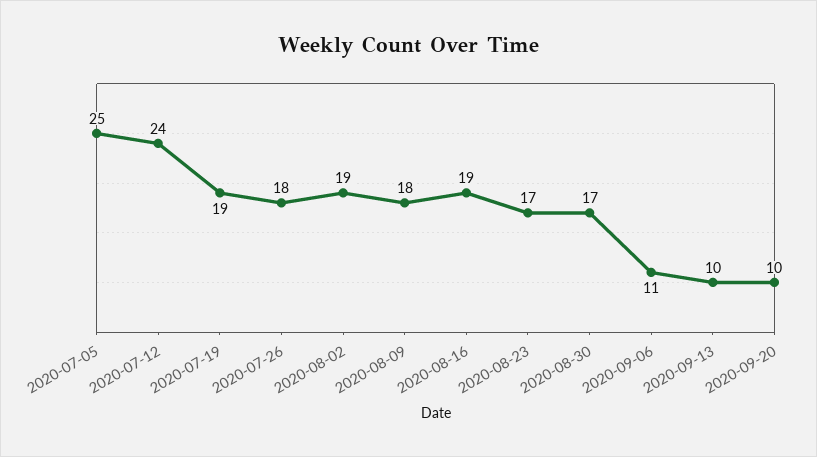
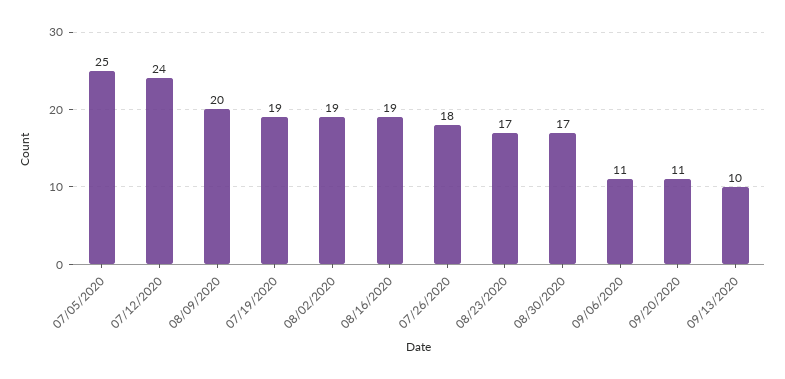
  {
    "2020-07-05": 25,
    "2020-07-12": 24,
    "2020-07-19": 19,
    "2020-07-26": 18,
    "2020-08-02": 19,
-   "2020-08-09": 18,
+   "2020-08-09": 20,
    "2020-08-16": 19,
    "2020-08-23": 17,
    "2020-08-30": 17,
    "2020-09-06": 11,
    "2020-09-13": 10,
-   "2020-09-20": 10
+   "2020-09-20": 11
  }

